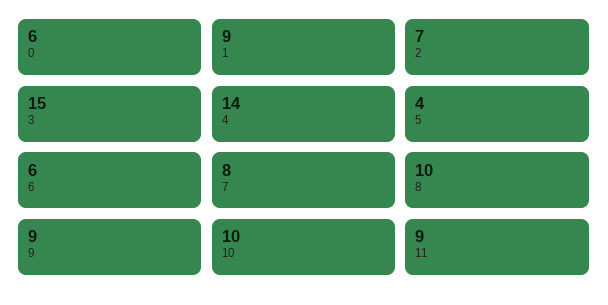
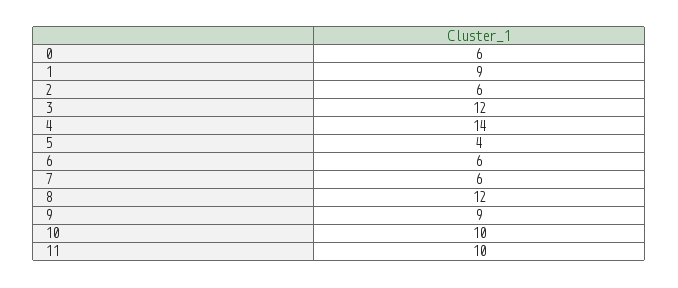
  {
    "0": 6,
    "1": 9,
-   "2": 7,
+   "2": 6,
-   "3": 15,
+   "3": 12,
    "4": 14,
    "5": 4,
    "6": 6,
-   "7": 8,
+   "7": 6,
-   "8": 10,
+   "8": 12,
    "9": 9,
    "10": 10,
-   "11": 9
+   "11": 10
  }

